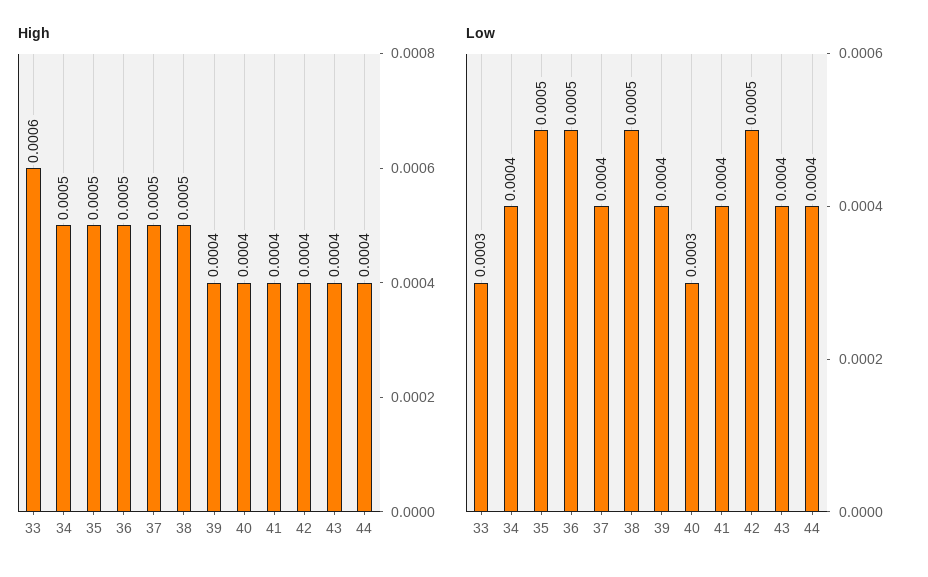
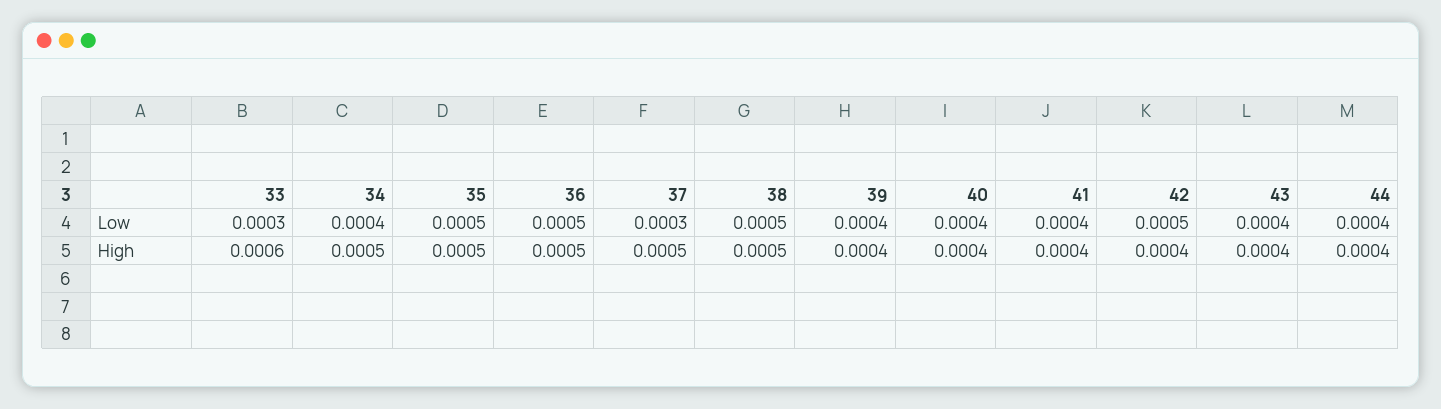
  {
    "High": {
      "33": 0.0006,
      "34": 0.0005,
      "35": 0.0005,
      "36": 0.0005,
      "37": 0.0005,
      "38": 0.0005,
      "39": 0.0004,
      "40": 0.0004,
      "41": 0.0004,
      "42": 0.0004,
      "43": 0.0004,
      "44": 0.0004
    },
    "Low": {
      "33": 0.0003,
      "34": 0.0004,
      "35": 0.0005,
      "36": 0.0005,
-     "37": 0.0004,
+     "37": 0.0003,
      "38": 0.0005,
      "39": 0.0004,
-     "40": 0.0003,
+     "40": 0.0004,
      "41": 0.0004,
      "42": 0.0005,
      "43": 0.0004,
      "44": 0.0004
    }
  }

